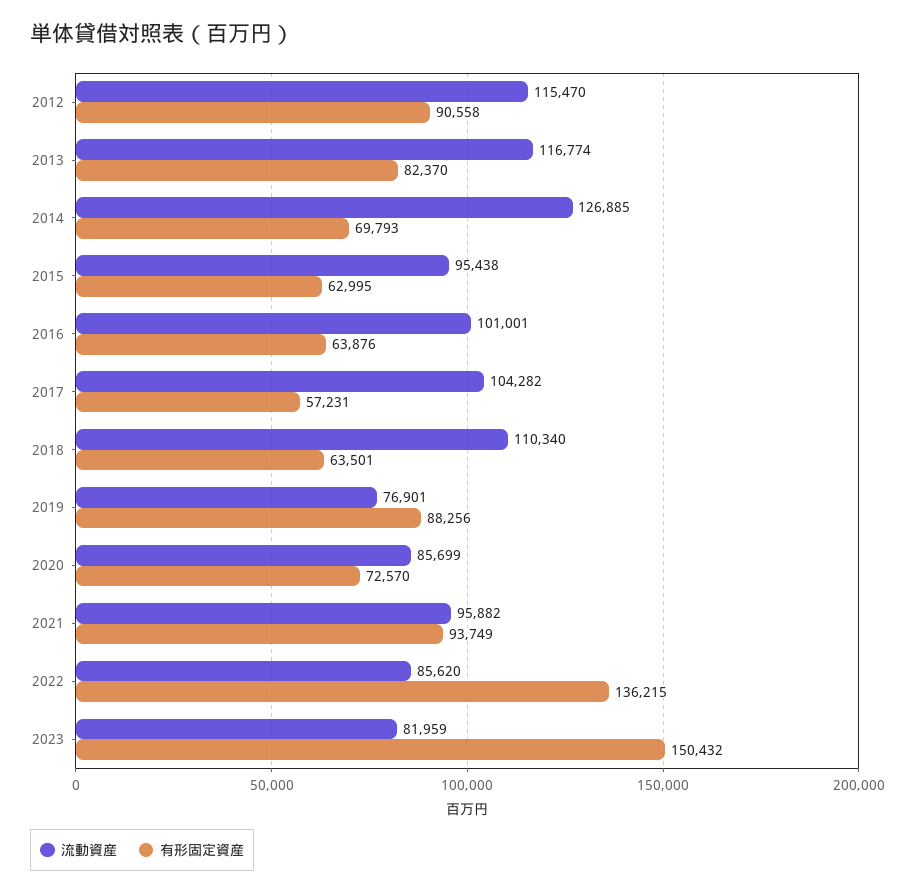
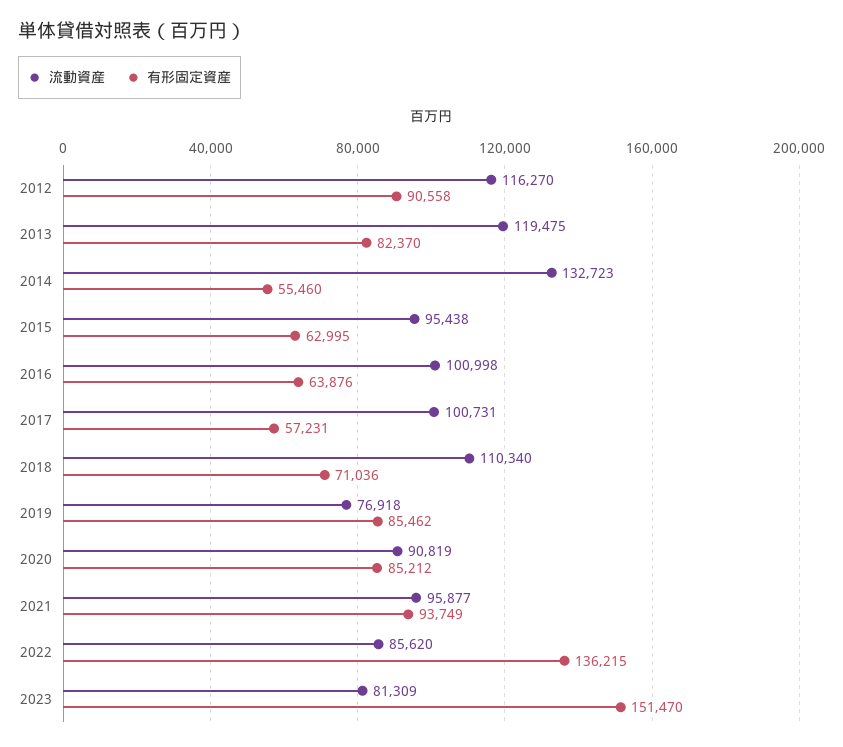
  {
    "流動資産": {
-     "2012": 115470,
+     "2012": 116270,
-     "2013": 116774,
+     "2013": 119475,
-     "2014": 126885,
+     "2014": 132723,
      "2015": 95438,
-     "2016": 101001,
+     "2016": 100998,
-     "2017": 104282,
+     "2017": 100731,
      "2018": 110340,
-     "2019": 76901,
+     "2019": 76918,
-     "2020": 85699,
+     "2020": 90819,
-     "2021": 95882,
+     "2021": 95877,
      "2022": 85620,
-     "2023": 81959
+     "2023": 81309
    },
    "有形固定資産": {
      "2012": 90558,
      "2013": 82370,
-     "2014": 69793,
+     "2014": 55460,
      "2015": 62995,
      "2016": 63876,
      "2017": 57231,
-     "2018": 63501,
+     "2018": 71036,
-     "2019": 88256,
+     "2019": 85462,
-     "2020": 72570,
+     "2020": 85212,
      "2021": 93749,
      "2022": 136215,
-     "2023": 150432
+     "2023": 151470
    }
  }

